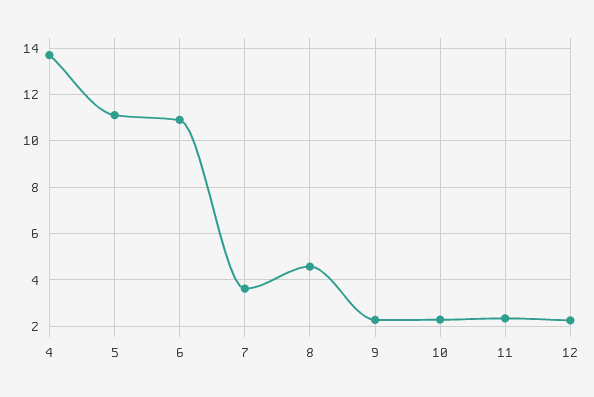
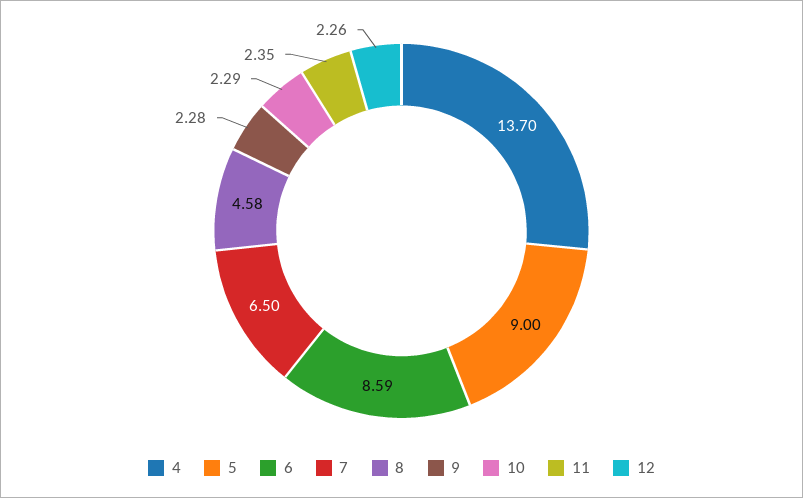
  {
    "4": 13.7,
-   "5": 11,
+   "5": 9,
-   "6": 11,
+   "6": 8.59,
-   "7": 3.5,
+   "7": 6.5,
    "8": 4.58,
    "9": 2.28,
    "10": 2.29,
    "11": 2.35,
    "12": 2.26
  }

